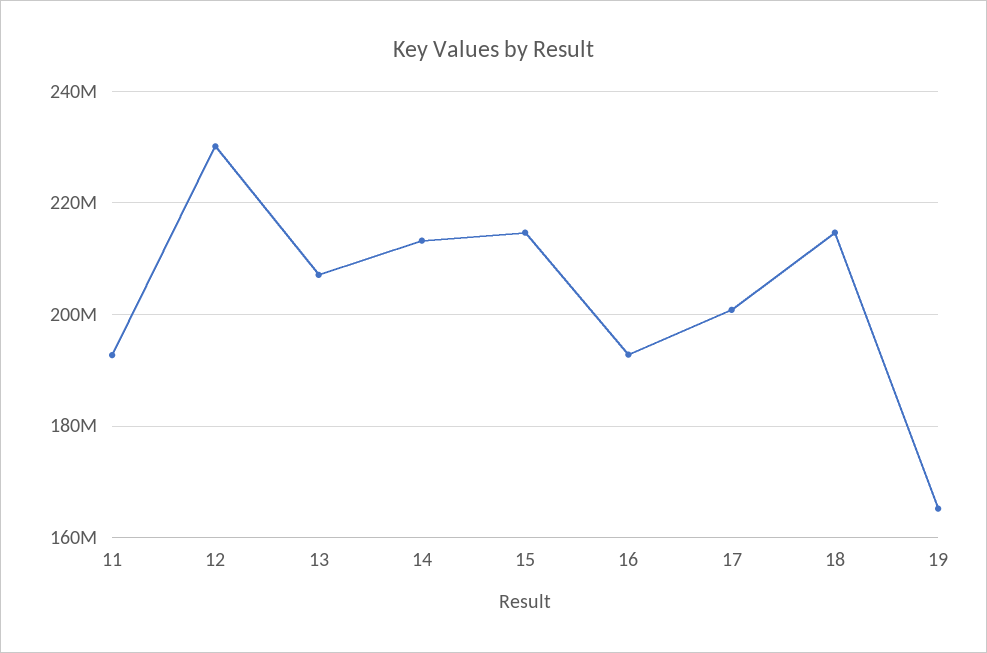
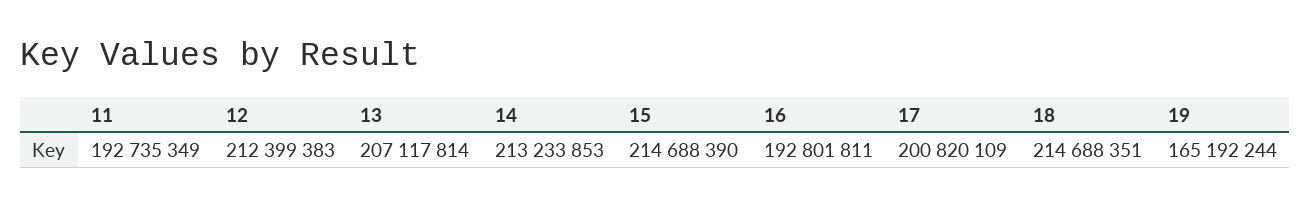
  {
    "11": 192735349,
-   "12": 230000000,
+   "12": 212399383,
    "13": 207117814,
    "14": 213233853,
    "15": 214688390,
    "16": 192801811,
    "17": 200820109,
    "18": 214688351,
    "19": 165192244
  }

